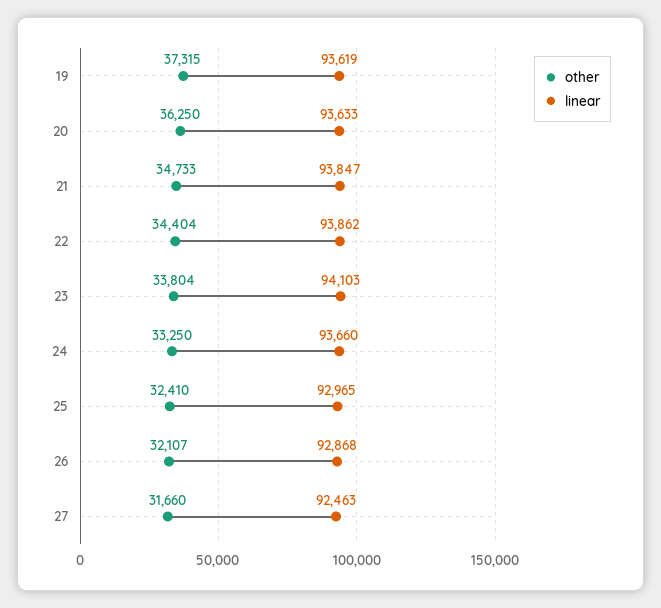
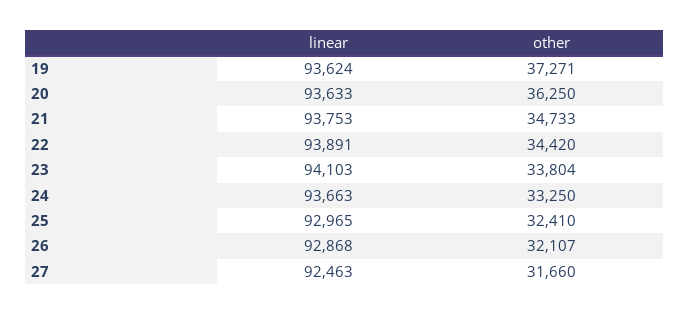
  {
    "other": {
-     "19": 37315,
+     "19": 37271,
      "20": 36250,
      "21": 34733,
-     "22": 34404,
+     "22": 34420,
      "23": 33804,
      "24": 33250,
      "25": 32410,
      "26": 32107,
      "27": 31660
    },
    "linear": {
-     "19": 93619,
+     "19": 93624,
      "20": 93633,
-     "21": 93847,
+     "21": 93753,
-     "22": 93862,
+     "22": 93891,
      "23": 94103,
-     "24": 93660,
+     "24": 93663,
      "25": 92965,
      "26": 92868,
      "27": 92463
    }
  }

